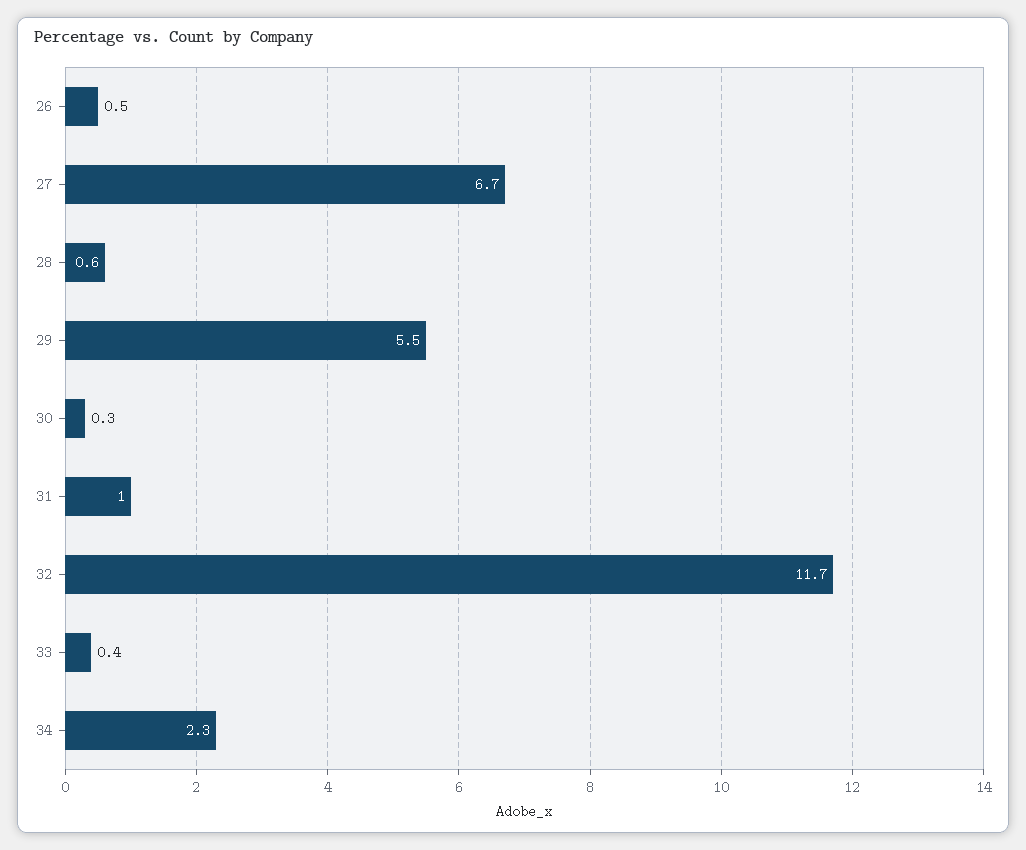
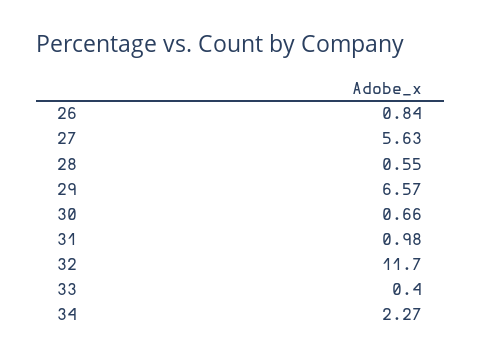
  {
-   "26": 0.5,
+   "26": 0.84,
-   "27": 6.7,
+   "27": 5.63,
    "28": 0.55,
-   "29": 5.5,
+   "29": 6.57,
-   "30": 0.3,
+   "30": 0.66,
    "31": 0.98,
    "32": 11.7,
    "33": 0.4,
    "34": 2.27
  }

